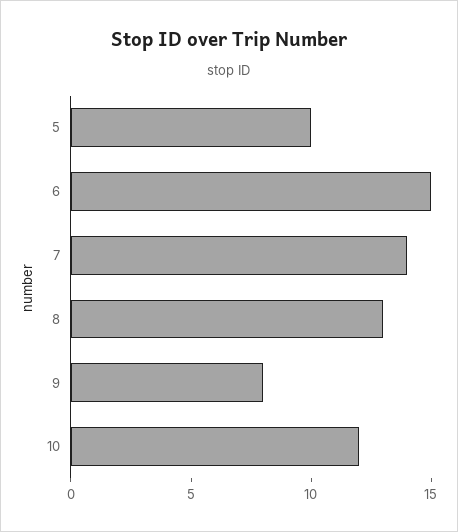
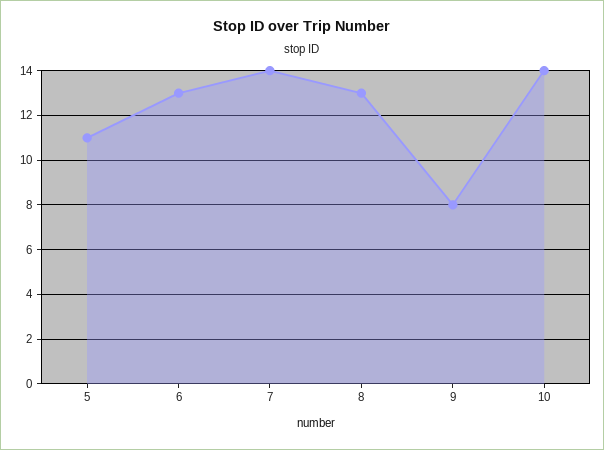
  {
-   "5": 10,
+   "5": 11,
-   "6": 15,
+   "6": 13,
    "7": 14,
    "8": 13,
    "9": 8,
-   "10": 12
+   "10": 14
  }

